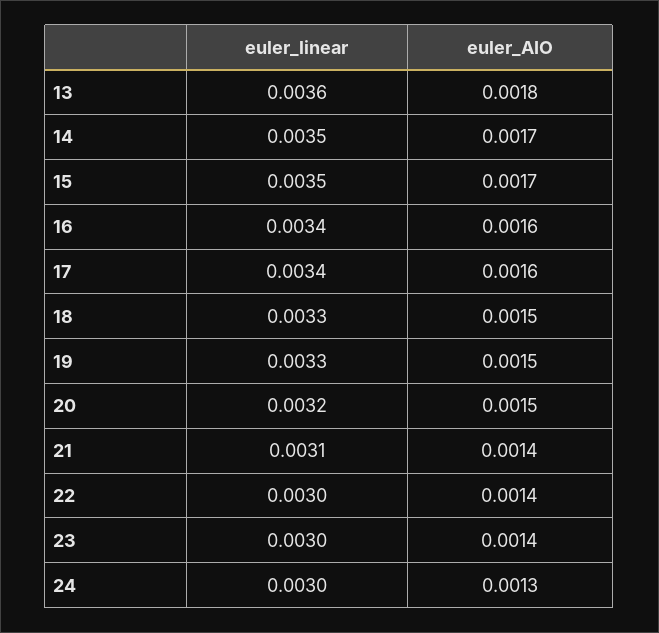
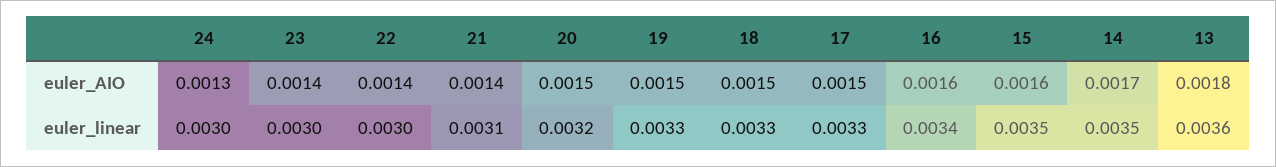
  {
    "euler_linear": {
      "13": 0.0036,
      "14": 0.0035,
      "15": 0.0035,
      "16": 0.0034,
-     "17": 0.0034,
+     "17": 0.0033,
      "18": 0.0033,
      "19": 0.0033,
      "20": 0.0032,
      "21": 0.0031,
      "22": 0.003,
      "23": 0.003,
      "24": 0.003
    },
    "euler_AIO": {
      "13": 0.0018,
      "14": 0.0017,
-     "15": 0.0017,
+     "15": 0.0016,
      "16": 0.0016,
-     "17": 0.0016,
+     "17": 0.0015,
      "18": 0.0015,
      "19": 0.0015,
      "20": 0.0015,
      "21": 0.0014,
      "22": 0.0014,
      "23": 0.0014,
      "24": 0.0013
    }
  }

